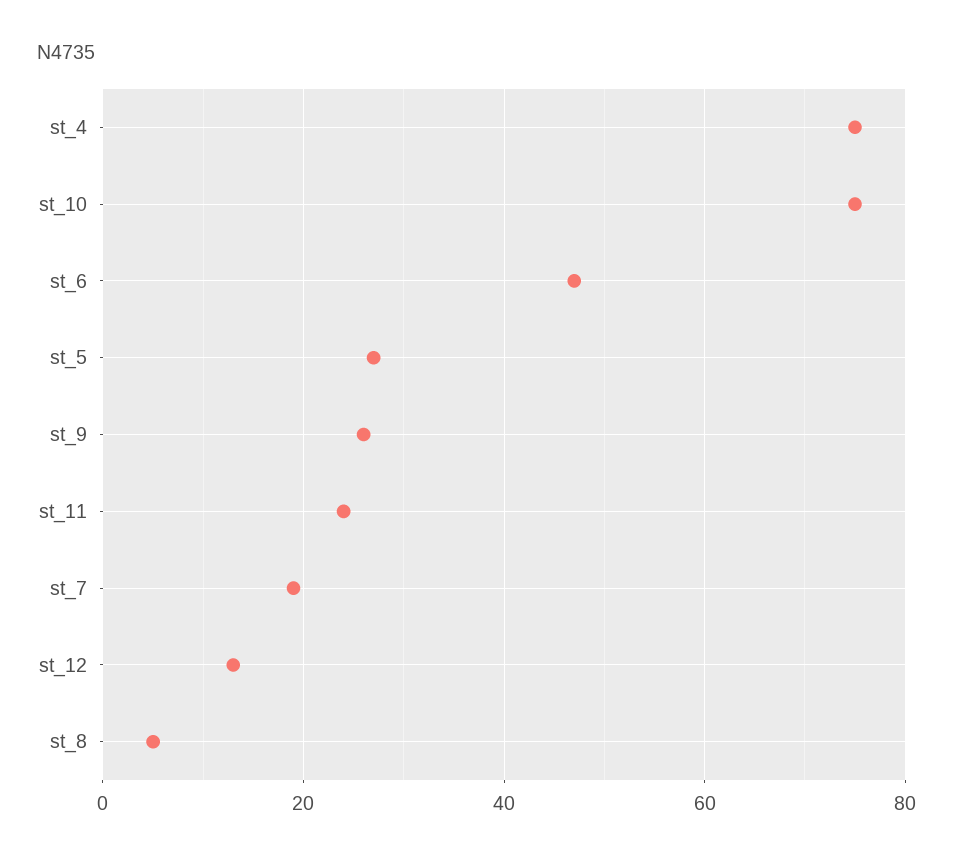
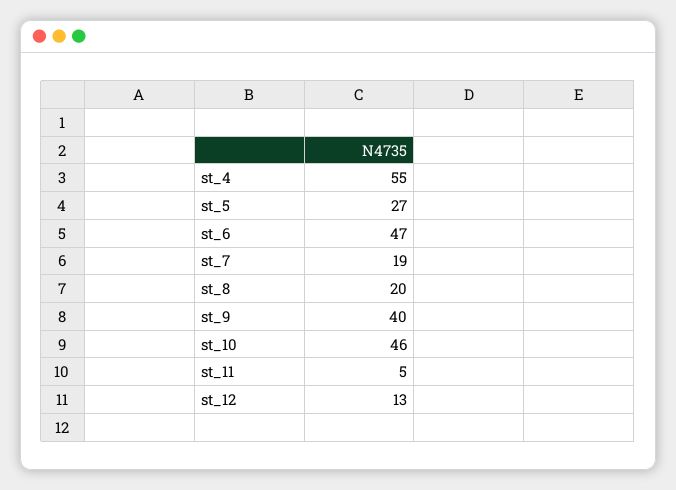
  {
-   "st_4": 75,
+   "st_4": 55,
-   "st_10": 75,
+   "st_10": 46,
    "st_6": 47,
    "st_5": 27,
-   "st_9": 25,
+   "st_9": 40,
-   "st_11": 25,
+   "st_11": 5,
    "st_7": 19,
    "st_12": 13,
-   "st_8": 5
+   "st_8": 20
  }

